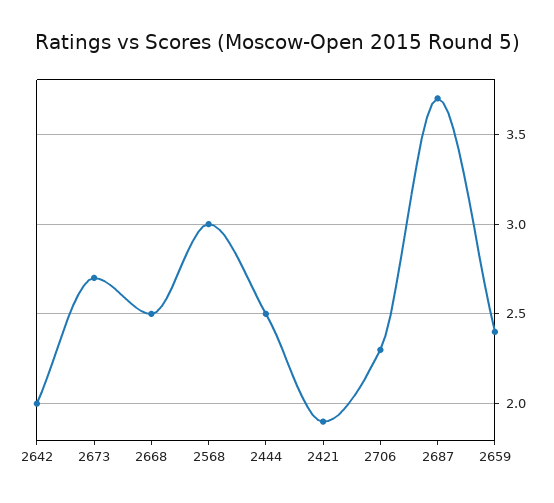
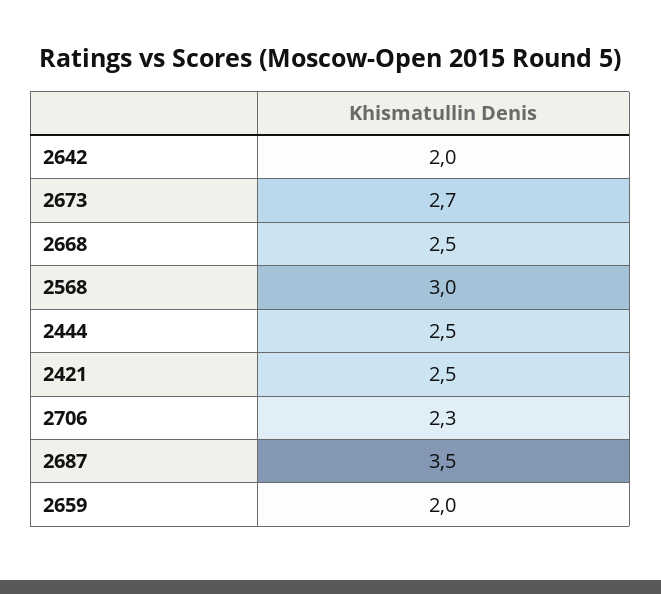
  {
    "2642": 2,
    "2673": 2.7,
    "2668": 2.5,
    "2568": 3,
    "2444": 2.5,
-   "2421": 1.9,
+   "2421": 2.5,
    "2706": 2.3,
-   "2687": 3.7,
+   "2687": 3.5,
-   "2659": 2.4
+   "2659": 2
  }

